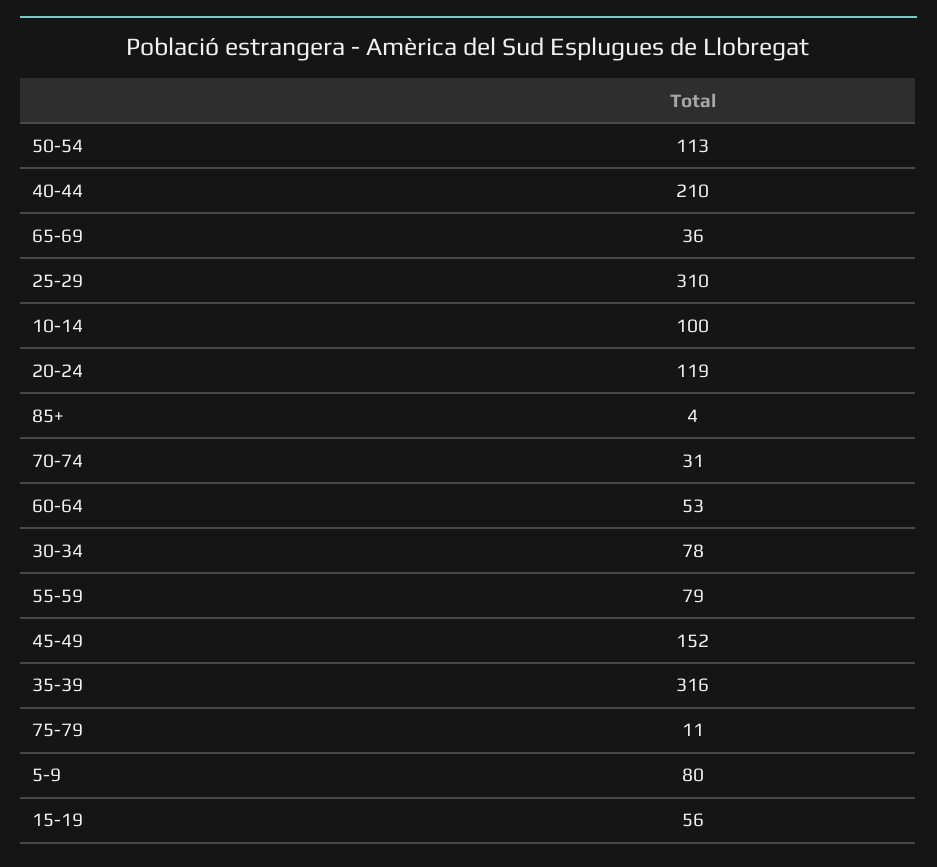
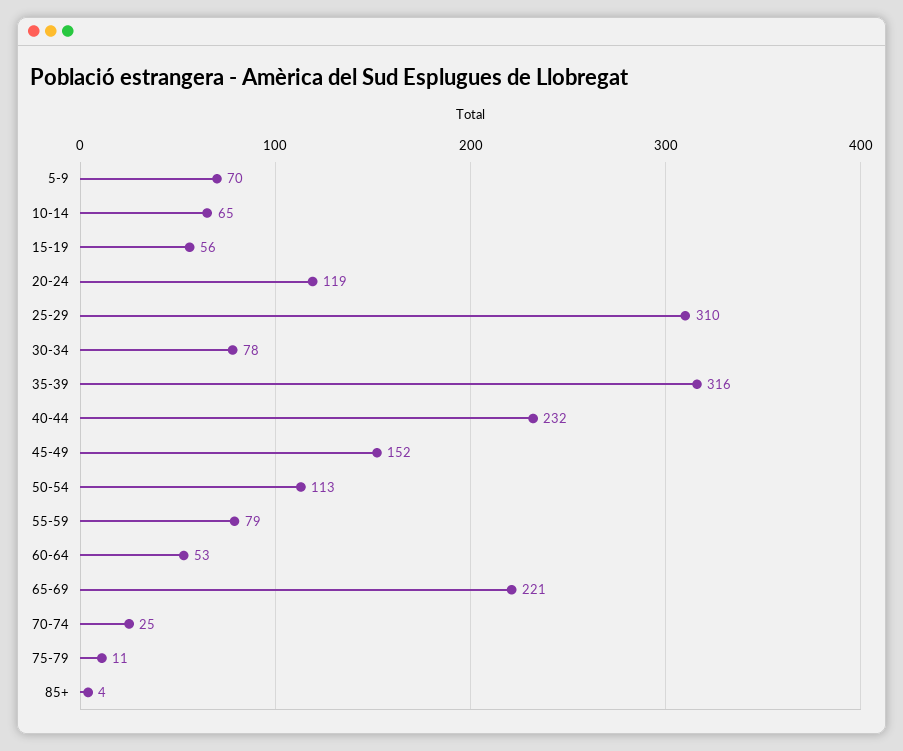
  {
    "50-54": 113,
-   "40-44": 210,
+   "40-44": 232,
-   "65-69": 36,
+   "65-69": 221,
    "25-29": 310,
-   "10-14": 100,
+   "10-14": 65,
    "20-24": 119,
    "85+": 4,
-   "70-74": 31,
+   "70-74": 25,
    "60-64": 53,
    "30-34": 78,
    "55-59": 79,
    "45-49": 152,
    "35-39": 316,
    "75-79": 11,
-   "5-9": 80,
+   "5-9": 70,
    "15-19": 56
  }

